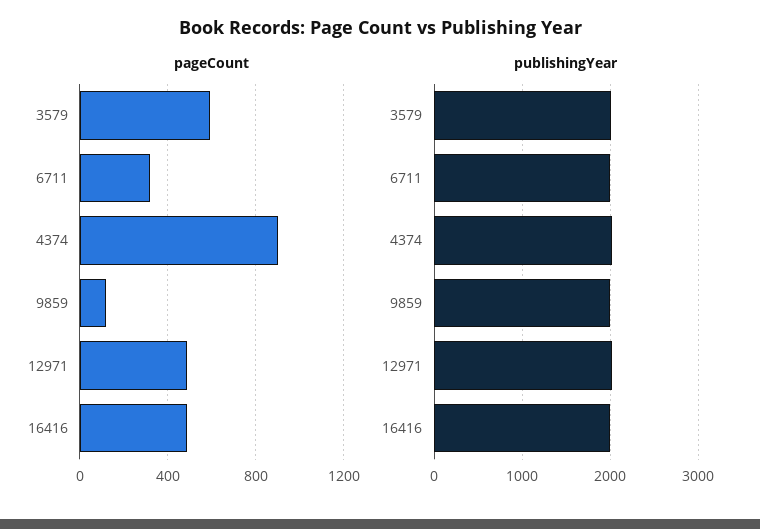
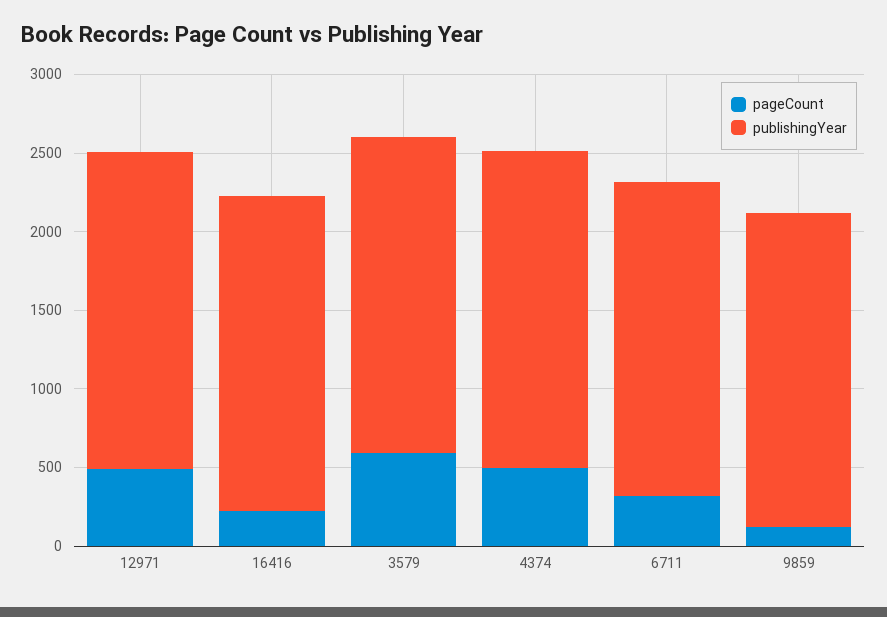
  {
    "pageCount": {
      "3579": 600,
      "6711": 300,
-     "4374": 900,
+     "4374": 500,
      "9859": 100,
      "12971": 500,
-     "16416": 500
+     "16416": 200
    },
    "publishingYear": {
      "3579": 2000,
      "6711": 2000,
      "4374": 2000,
      "9859": 2000,
      "12971": 2000,
      "16416": 2000
    }
  }

